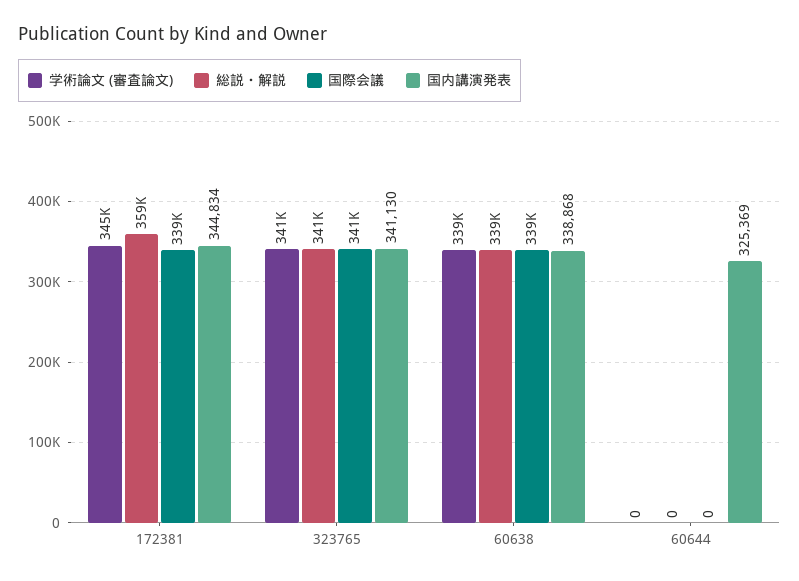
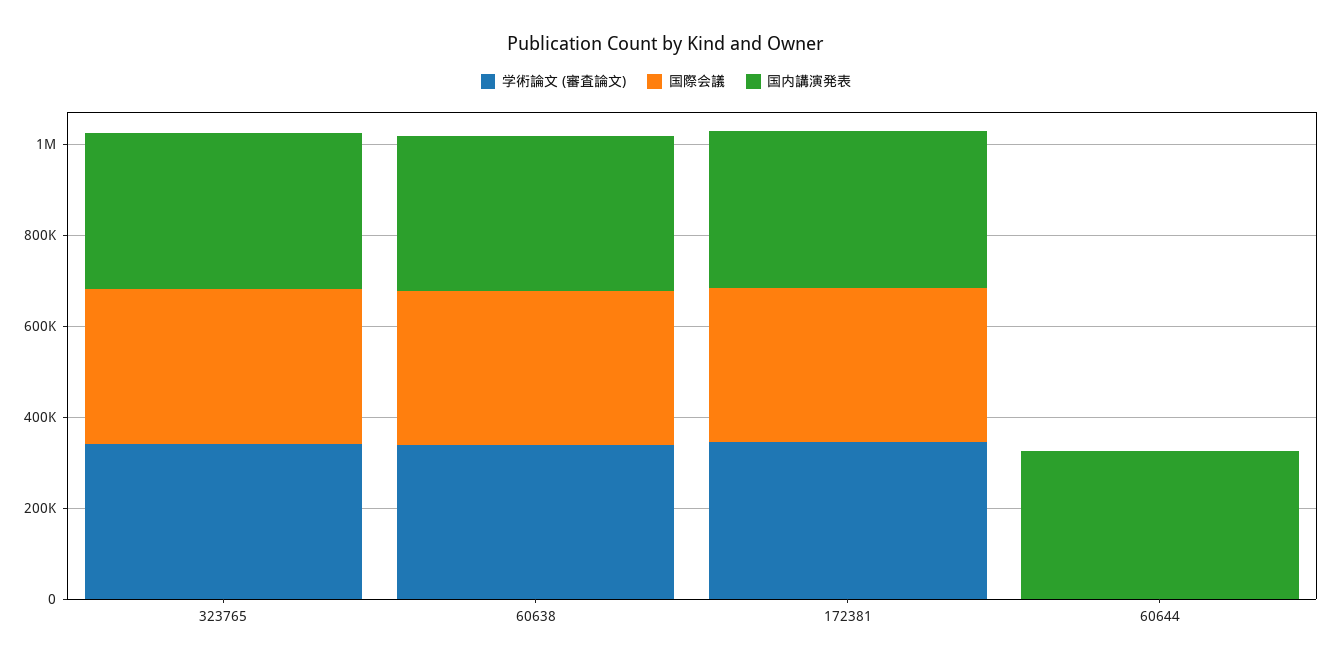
  {
    "学術論文 (審査論文)": {
      "172381": 345000,
      "323765": 341000,
      "60638": 339000,
      "60644": 0
    },
-   "総説・解説": {
-     "172381": 359000,
-     "323765": 341000,
-     "60638": 339000,
-     "60644": 0
-   },
    "国際会議": {
      "172381": 339000,
      "323765": 341000,
      "60638": 339000,
      "60644": 0
    },
    "国内講演発表": {
      "172381": 344834,
      "323765": 341130,
      "60638": 338868,
      "60644": 325369
    }
  }

